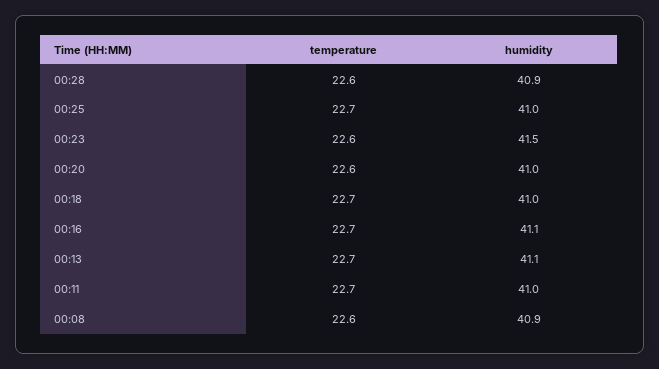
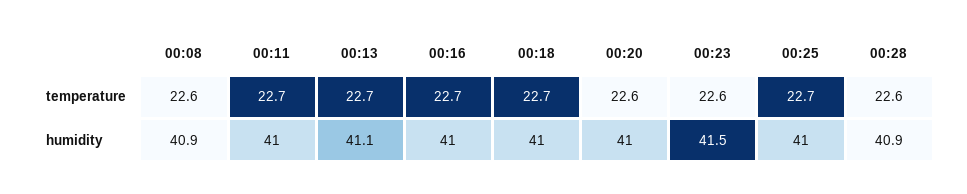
  {
    "temperature": {
      "00:28": 22.6,
      "00:25": 22.7,
      "00:23": 22.6,
      "00:20": 22.6,
      "00:18": 22.7,
      "00:16": 22.7,
      "00:13": 22.7,
      "00:11": 22.7,
      "00:08": 22.6
    },
    "humidity": {
      "00:28": 40.9,
      "00:25": 41,
      "00:23": 41.5,
      "00:20": 41,
      "00:18": 41,
-     "00:16": 41.1,
+     "00:16": 41,
      "00:13": 41.1,
      "00:11": 41,
      "00:08": 40.9
    }
  }

